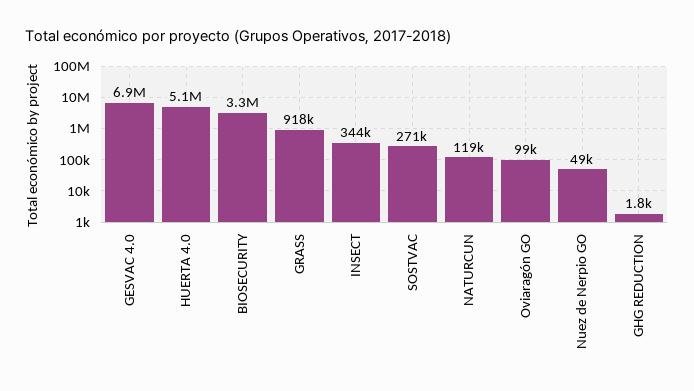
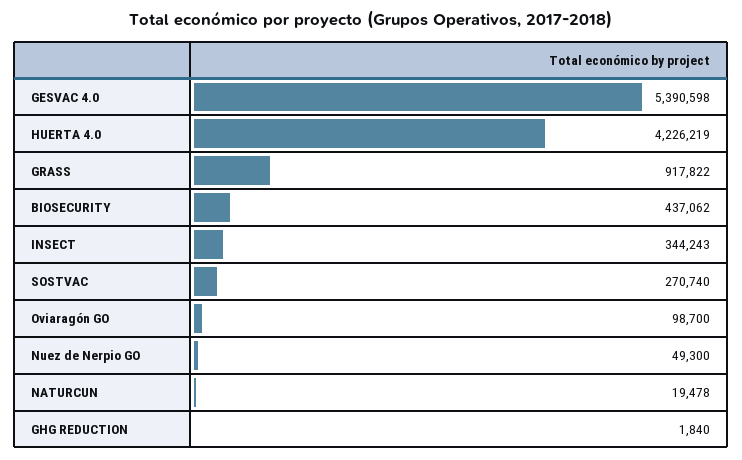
  {
-   "GESVAC 4.0": 6900000,
+   "GESVAC 4.0": 5390598,
-   "HUERTA 4.0": 5100000,
+   "HUERTA 4.0": 4226219,
-   "BIOSECURITY": 3300000,
+   "BIOSECURITY": 437062,
    "GRASS": 917822,
    "INSECT": 344243,
    "SOSTVAC": 270740,
-   "NATURCUN": 119000,
+   "NATURCUN": 19478,
    "Oviaragón GO": 98700,
    "Nuez de Nerpio GO": 49300,
    "GHG REDUCTION": 1840
  }

